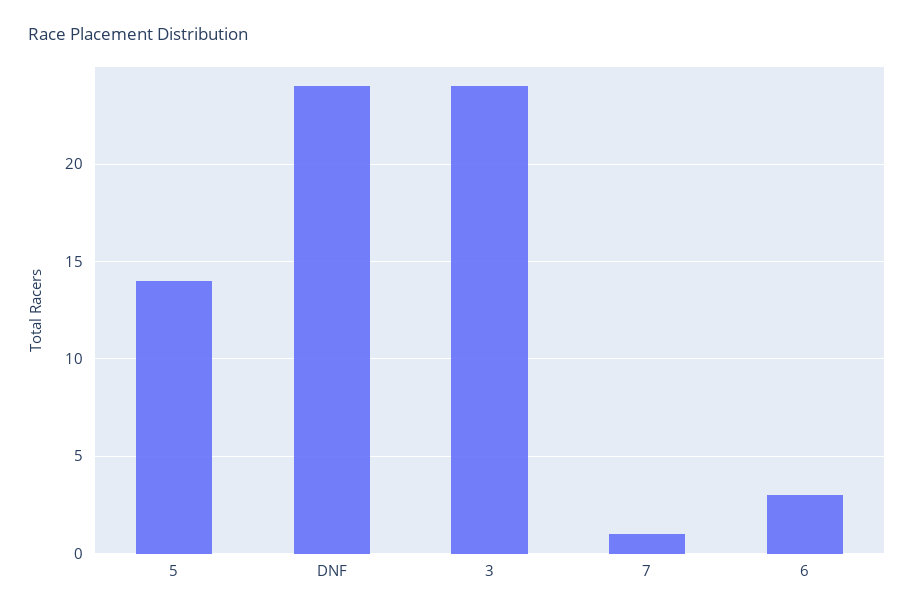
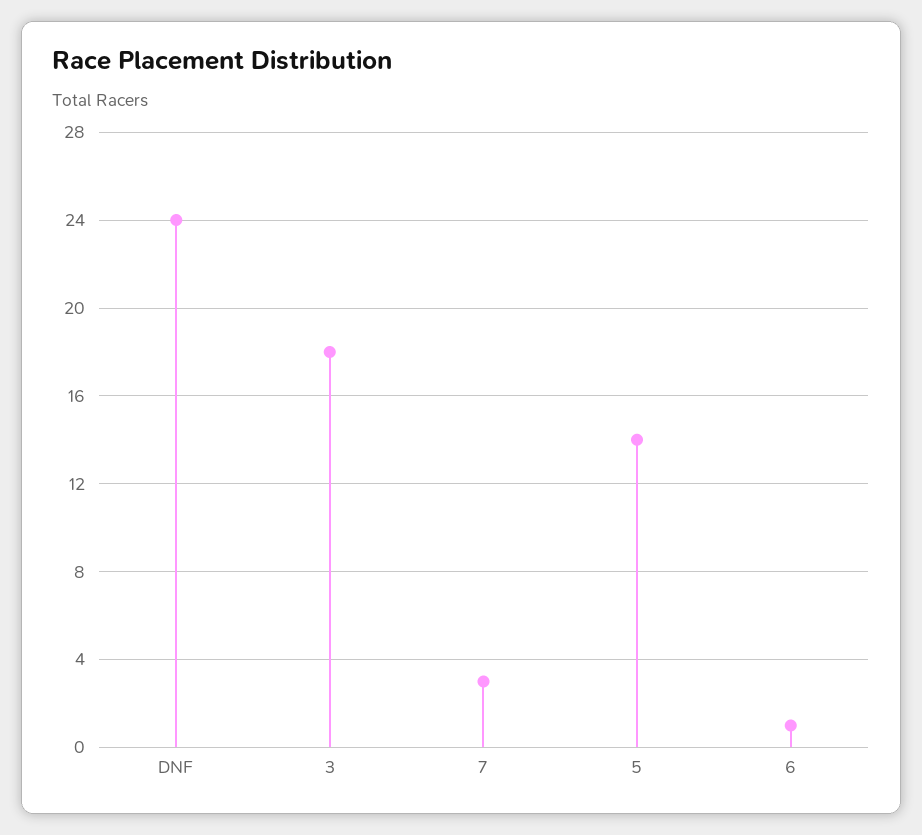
  {
    "5": 14,
    "DNF": 24,
-   "3": 24,
+   "3": 18,
-   "7": 1,
+   "7": 3,
-   "6": 3
+   "6": 1
  }

